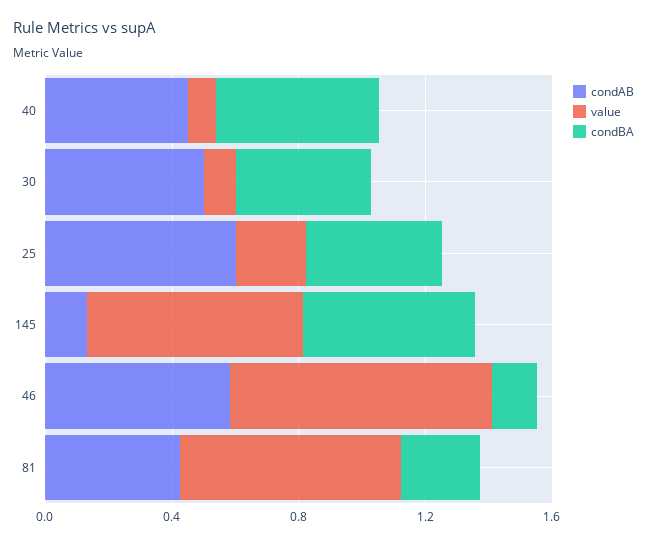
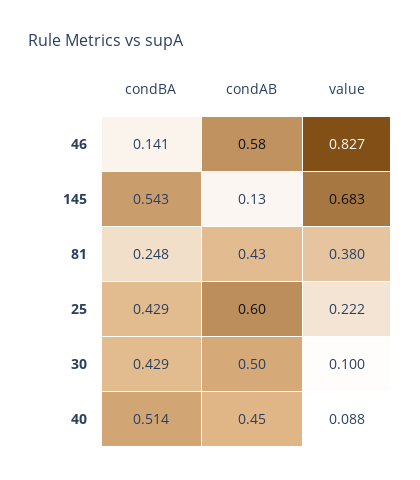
  {
    "condAB": {
      "40": 0.45,
      "30": 0.5,
      "25": 0.6,
      "145": 0.13,
      "46": 0.58,
      "81": 0.43
    },
    "value": {
      "40": 0.088,
      "30": 0.1,
      "25": 0.222,
      "145": 0.683,
      "46": 0.827,
-     "81": 0.7
+     "81": 0.38
    },
    "condBA": {
      "40": 0.514,
      "30": 0.429,
      "25": 0.429,
      "145": 0.543,
      "46": 0.141,
      "81": 0.248
    }
  }

